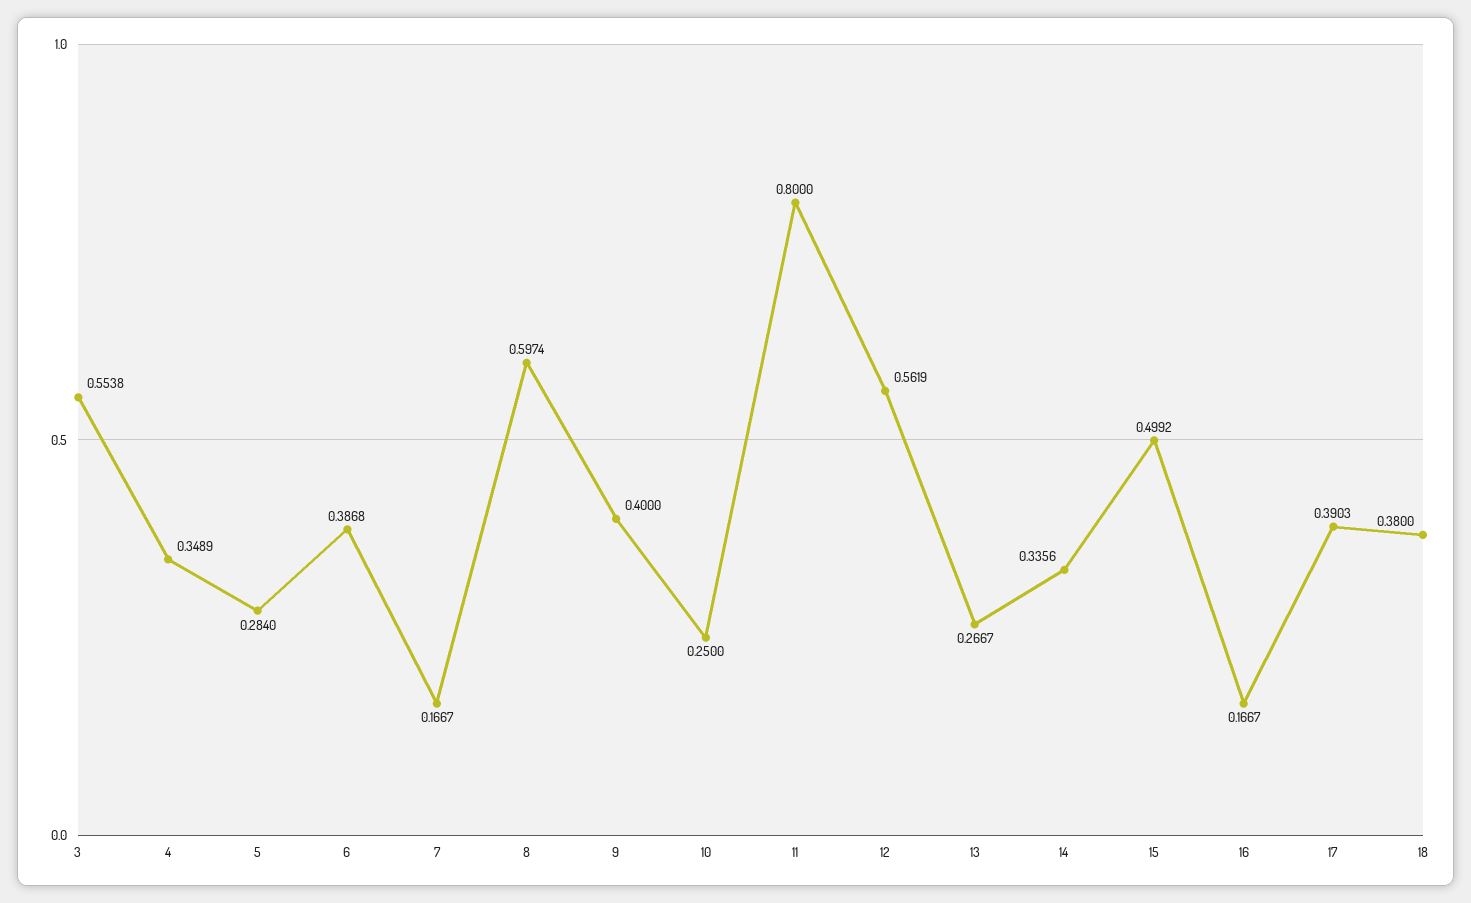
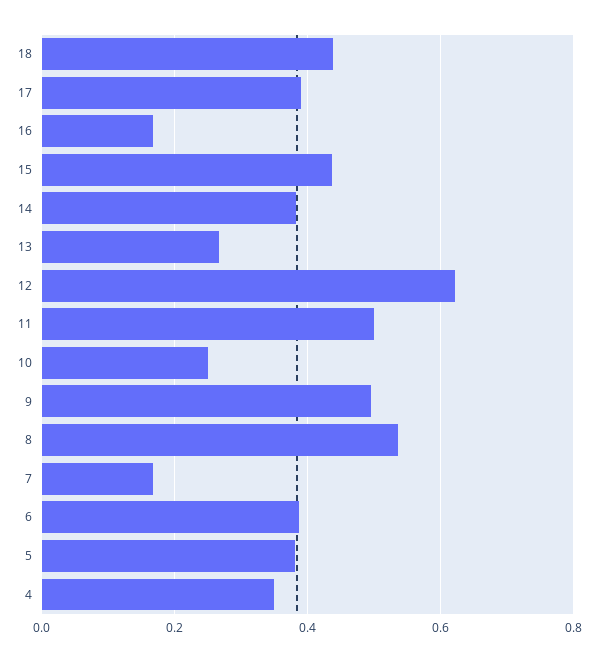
  {
-   "3": 0.5538,
    "4": 0.3489,
-   "5": 0.284,
+   "5": 0.38,
    "6": 0.3868,
    "7": 0.1667,
-   "8": 0.5974,
+   "8": 0.54,
-   "9": 0.4,
+   "9": 0.5,
    "10": 0.25,
-   "11": 0.8,
+   "11": 0.5,
-   "12": 0.5619,
+   "12": 0.62,
    "13": 0.2667,
-   "14": 0.3356,
+   "14": 0.38,
-   "15": 0.4992,
+   "15": 0.44,
    "16": 0.1667,
    "17": 0.3903,
-   "18": 0.38
+   "18": 0.44
  }

